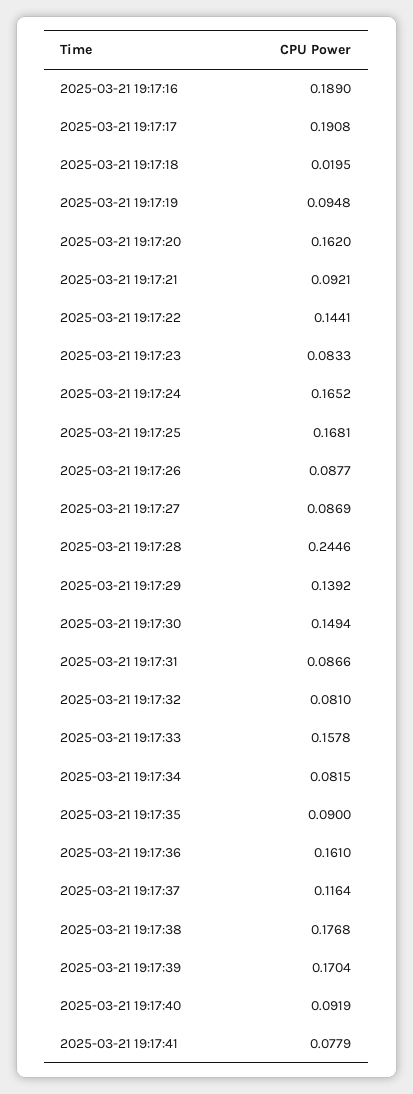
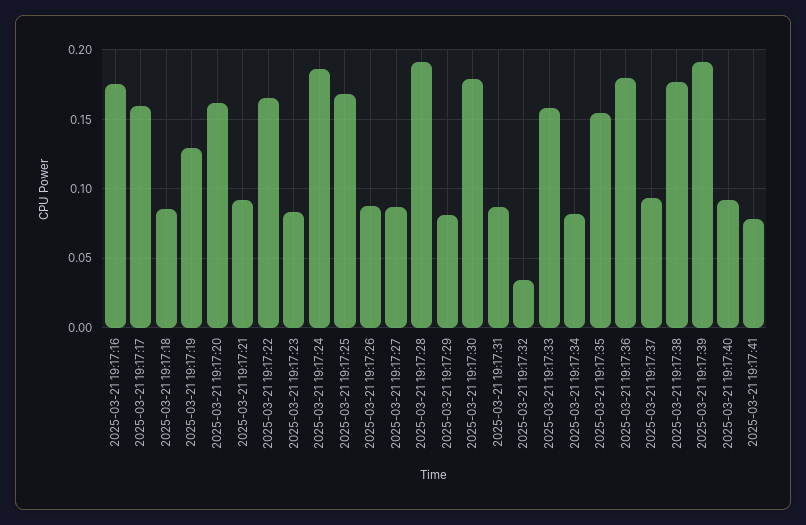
  {
-   "2025-03-21 19:17:16": 0.189,
+   "2025-03-21 19:17:16": 0.175,
-   "2025-03-21 19:17:17": 0.1908,
+   "2025-03-21 19:17:17": 0.16,
-   "2025-03-21 19:17:18": 0.0195,
+   "2025-03-21 19:17:18": 0.085,
-   "2025-03-21 19:17:19": 0.0948,
+   "2025-03-21 19:17:19": 0.13,
    "2025-03-21 19:17:20": 0.162,
    "2025-03-21 19:17:21": 0.0921,
-   "2025-03-21 19:17:22": 0.1441,
+   "2025-03-21 19:17:22": 0.165,
    "2025-03-21 19:17:23": 0.0833,
-   "2025-03-21 19:17:24": 0.1652,
+   "2025-03-21 19:17:24": 0.185,
    "2025-03-21 19:17:25": 0.1681,
    "2025-03-21 19:17:26": 0.0877,
    "2025-03-21 19:17:27": 0.0869,
-   "2025-03-21 19:17:28": 0.2446,
+   "2025-03-21 19:17:28": 0.19,
-   "2025-03-21 19:17:29": 0.1392,
+   "2025-03-21 19:17:29": 0.08,
-   "2025-03-21 19:17:30": 0.1494,
+   "2025-03-21 19:17:30": 0.18,
    "2025-03-21 19:17:31": 0.0866,
-   "2025-03-21 19:17:32": 0.081,
+   "2025-03-21 19:17:32": 0.035,
    "2025-03-21 19:17:33": 0.1578,
    "2025-03-21 19:17:34": 0.0815,
-   "2025-03-21 19:17:35": 0.09,
+   "2025-03-21 19:17:35": 0.155,
-   "2025-03-21 19:17:36": 0.161,
+   "2025-03-21 19:17:36": 0.18,
-   "2025-03-21 19:17:37": 0.1164,
+   "2025-03-21 19:17:37": 0.095,
    "2025-03-21 19:17:38": 0.1768,
-   "2025-03-21 19:17:39": 0.1704,
+   "2025-03-21 19:17:39": 0.19,
    "2025-03-21 19:17:40": 0.0919,
    "2025-03-21 19:17:41": 0.0779
  }

